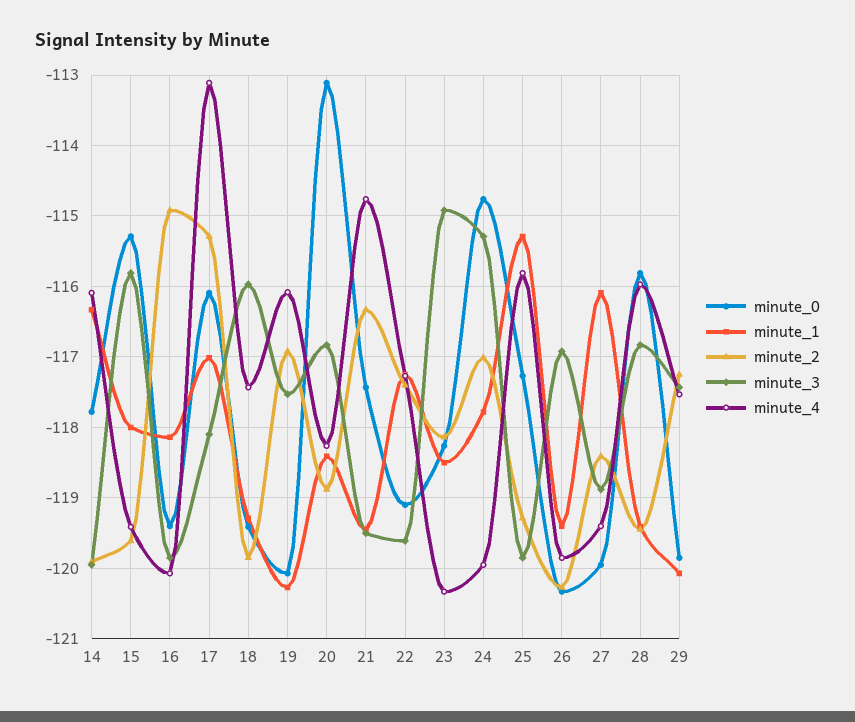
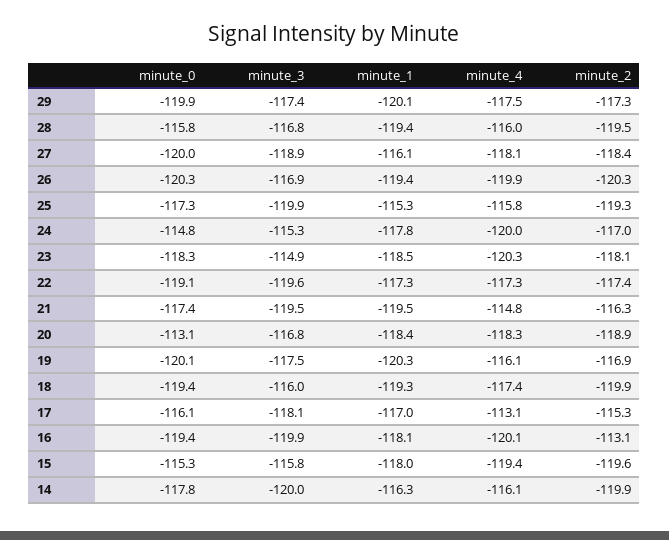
  {
    "minute_0": {
      "14": -117.8,
      "15": -115.3,
      "16": -119.4,
      "17": -116.1,
      "18": -119.4,
      "19": -120.1,
      "20": -113.1,
      "21": -117.4,
      "22": -119.1,
      "23": -118.3,
      "24": -114.8,
      "25": -117.3,
      "26": -120.3,
      "27": -120,
      "28": -115.8,
      "29": -119.9
    },
    "minute_1": {
      "14": -116.3,
      "15": -118,
      "16": -118.1,
      "17": -117,
      "18": -119.3,
      "19": -120.3,
      "20": -118.4,
      "21": -119.5,
      "22": -117.3,
      "23": -118.5,
      "24": -117.8,
      "25": -115.3,
      "26": -119.4,
      "27": -116.1,
      "28": -119.4,
      "29": -120.1
    },
    "minute_2": {
      "14": -119.9,
      "15": -119.6,
-     "16": -114.9,
+     "16": -113.1,
      "17": -115.3,
      "18": -119.9,
      "19": -116.9,
      "20": -118.9,
      "21": -116.3,
      "22": -117.4,
      "23": -118.1,
      "24": -117,
      "25": -119.3,
      "26": -120.3,
      "27": -118.4,
      "28": -119.5,
      "29": -117.3
    },
    "minute_3": {
      "14": -120,
      "15": -115.8,
      "16": -119.9,
      "17": -118.1,
      "18": -116,
      "19": -117.5,
      "20": -116.8,
      "21": -119.5,
      "22": -119.6,
      "23": -114.9,
      "24": -115.3,
      "25": -119.9,
      "26": -116.9,
      "27": -118.9,
      "28": -116.8,
      "29": -117.4
    },
    "minute_4": {
      "14": -116.1,
      "15": -119.4,
      "16": -120.1,
      "17": -113.1,
      "18": -117.4,
      "19": -116.1,
      "20": -118.3,
      "21": -114.8,
      "22": -117.3,
      "23": -120.3,
      "24": -120,
      "25": -115.8,
      "26": -119.9,
-     "27": -119.4,
+     "27": -118.1,
      "28": -116,
      "29": -117.5
    }
  }

